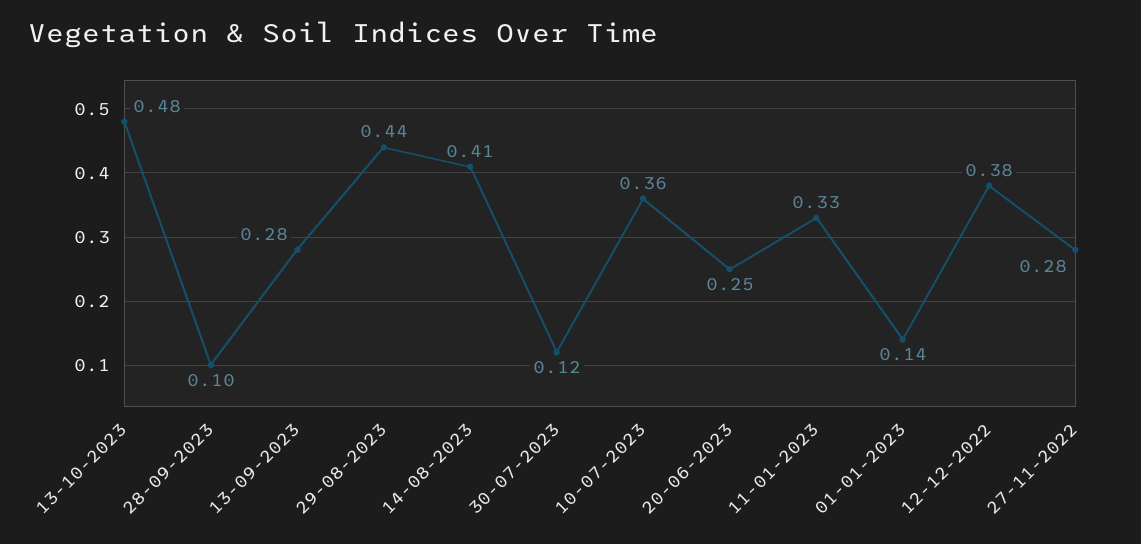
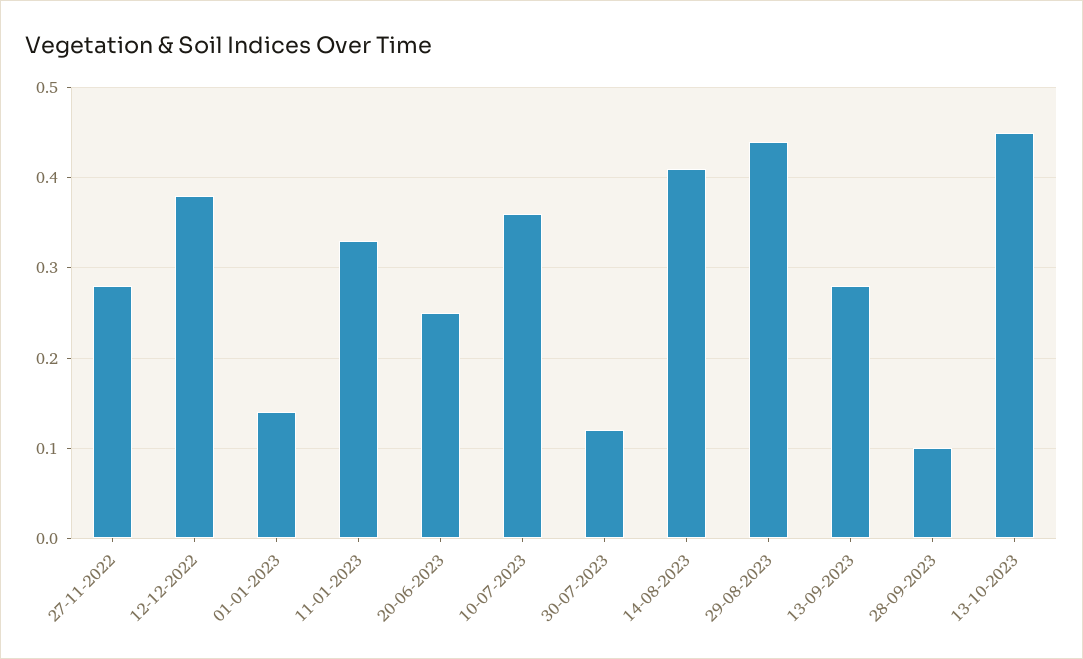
  {
-   "13-10-2023": 0.48,
+   "13-10-2023": 0.45,
    "28-09-2023": 0.1,
    "13-09-2023": 0.28,
    "29-08-2023": 0.44,
    "14-08-2023": 0.41,
    "30-07-2023": 0.12,
    "10-07-2023": 0.36,
    "20-06-2023": 0.25,
    "11-01-2023": 0.33,
    "01-01-2023": 0.14,
    "12-12-2022": 0.38,
    "27-11-2022": 0.28
  }

